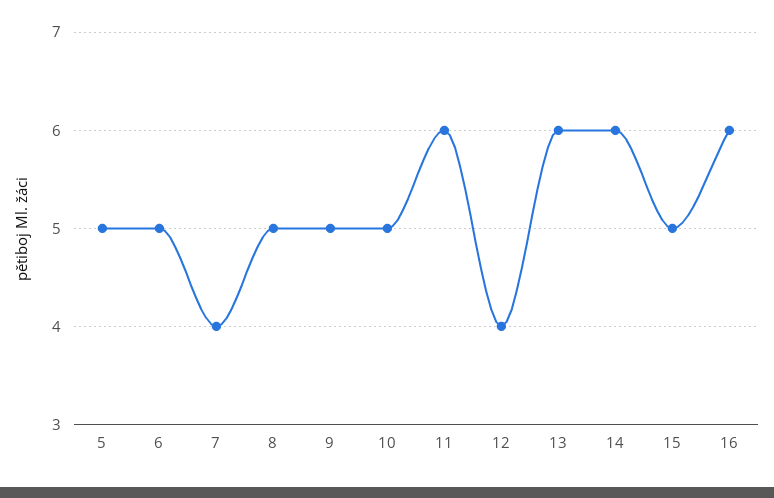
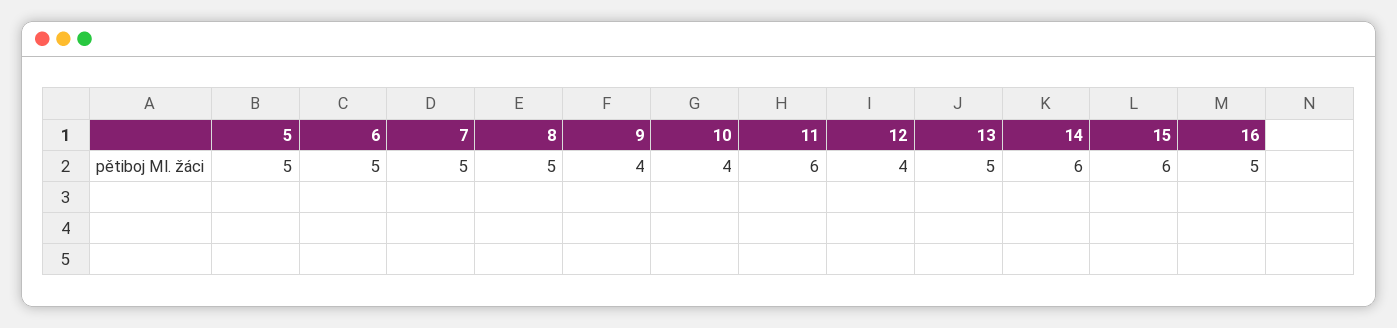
  {
    "5": 5,
    "6": 5,
-   "7": 4,
+   "7": 5,
    "8": 5,
-   "9": 5,
+   "9": 4,
-   "10": 5,
+   "10": 4,
    "11": 6,
    "12": 4,
-   "13": 6,
+   "13": 5,
    "14": 6,
-   "15": 5,
+   "15": 6,
-   "16": 6
+   "16": 5
  }

